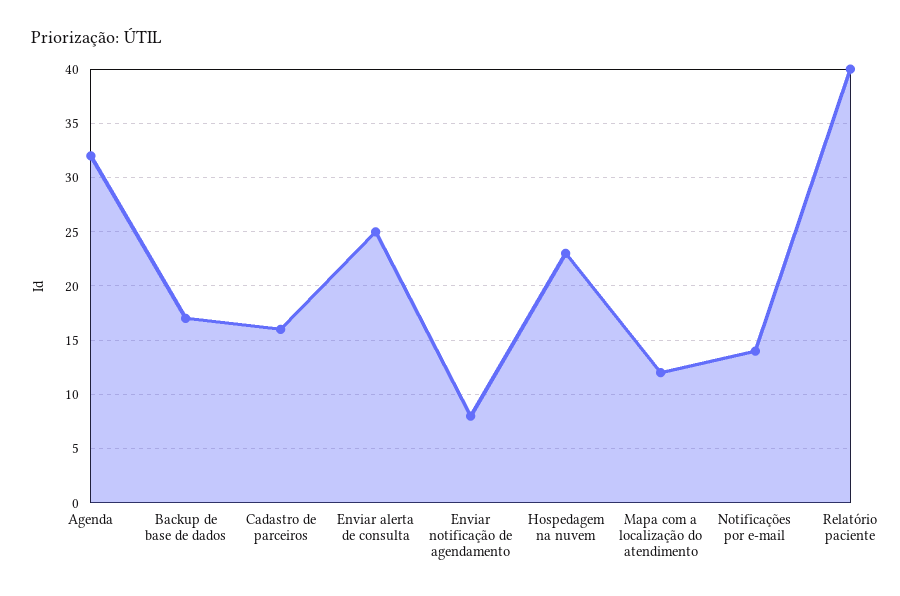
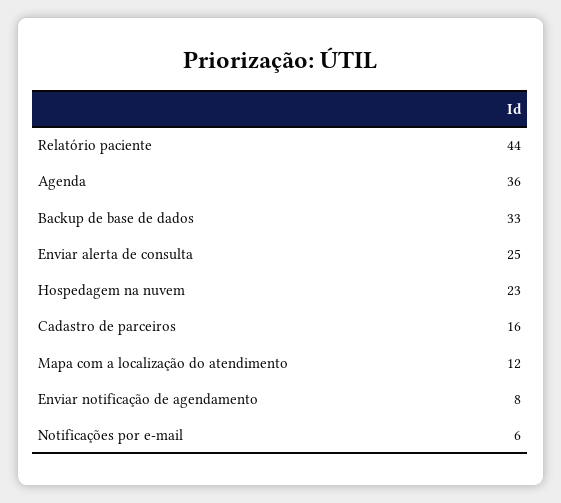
  {
-   "Agenda": 32,
+   "Agenda": 36,
-   "Backup de base de dados": 17,
+   "Backup de base de dados": 33,
    "Cadastro de parceiros": 16,
    "Enviar alerta de consulta": 25,
    "Enviar notificação de agendamento": 8,
    "Hospedagem na nuvem": 23,
    "Mapa com a localização do atendimento": 12,
-   "Notificações por e-mail": 14,
+   "Notificações por e-mail": 6,
-   "Relatório paciente": 40
+   "Relatório paciente": 44
  }

